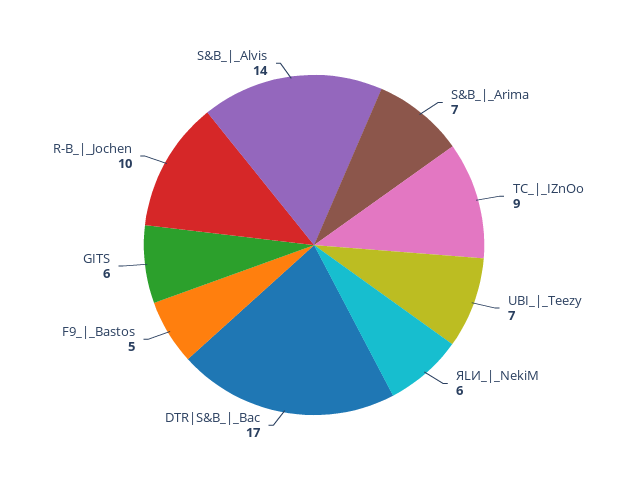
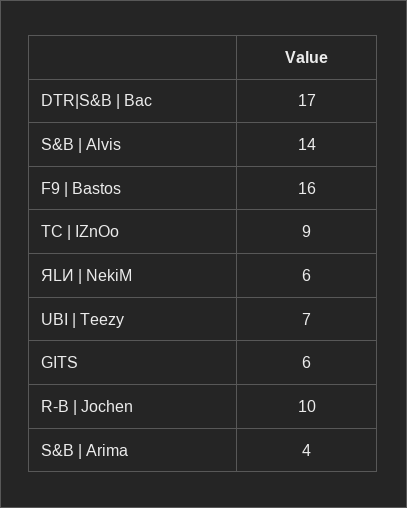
  {
-   "S&B_|_Arima": 7,
+   "S&B_|_Arima": 4,
    "TC_|_IZnOo": 9,
    "UBI_|_Teezy": 7,
    "ЯLИ_|_NekiM": 6,
    "DTR|S&B_|_Bac": 17,
-   "F9_|_Bastos": 5,
+   "F9_|_Bastos": 16,
    "GITS": 6,
    "R-B_|_Jochen": 10,
    "S&B_|_Alvis": 14
  }

